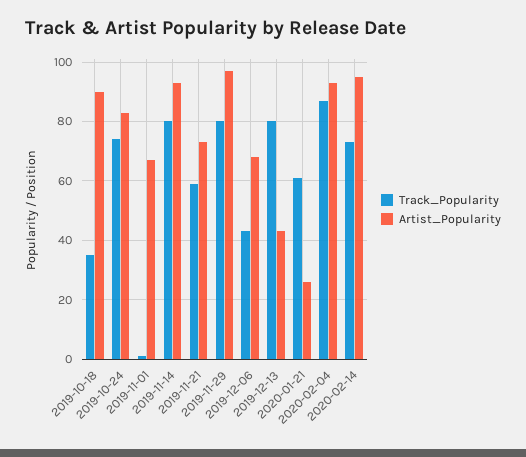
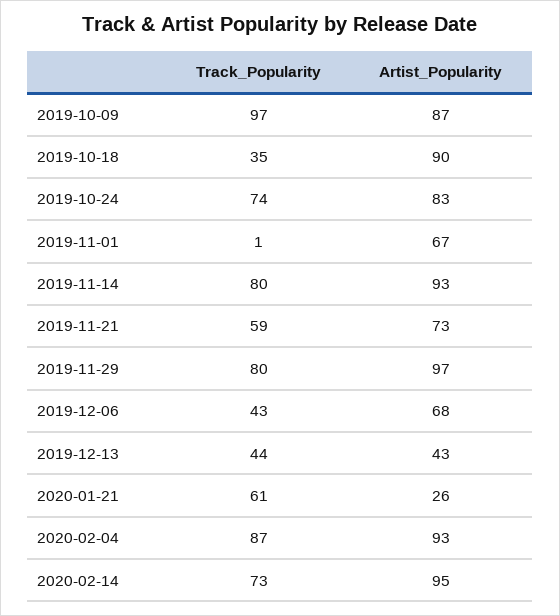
  {
    "Track_Popularity": {
      "2019-10-18": 35,
      "2019-10-24": 74,
      "2019-11-01": 1,
      "2019-11-14": 80,
      "2019-11-21": 59,
      "2019-11-29": 80,
      "2019-12-06": 43,
-     "2019-12-13": 80,
+     "2019-12-13": 44,
      "2020-01-21": 61,
      "2020-02-04": 87,
-     "2020-02-14": 73
+     "2020-02-14": 73,
+     "2019-10-09": 97
    },
    "Artist_Popularity": {
      "2019-10-18": 90,
      "2019-10-24": 83,
      "2019-11-01": 67,
      "2019-11-14": 93,
      "2019-11-21": 73,
      "2019-11-29": 97,
      "2019-12-06": 68,
      "2019-12-13": 43,
      "2020-01-21": 26,
      "2020-02-04": 93,
-     "2020-02-14": 95
+     "2020-02-14": 95,
+     "2019-10-09": 87
    }
  }

